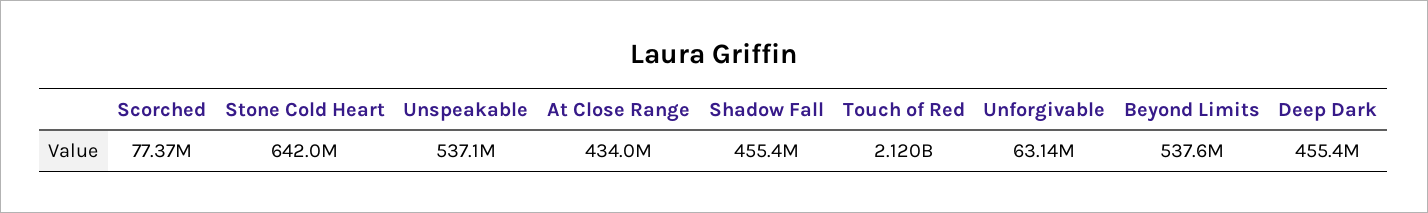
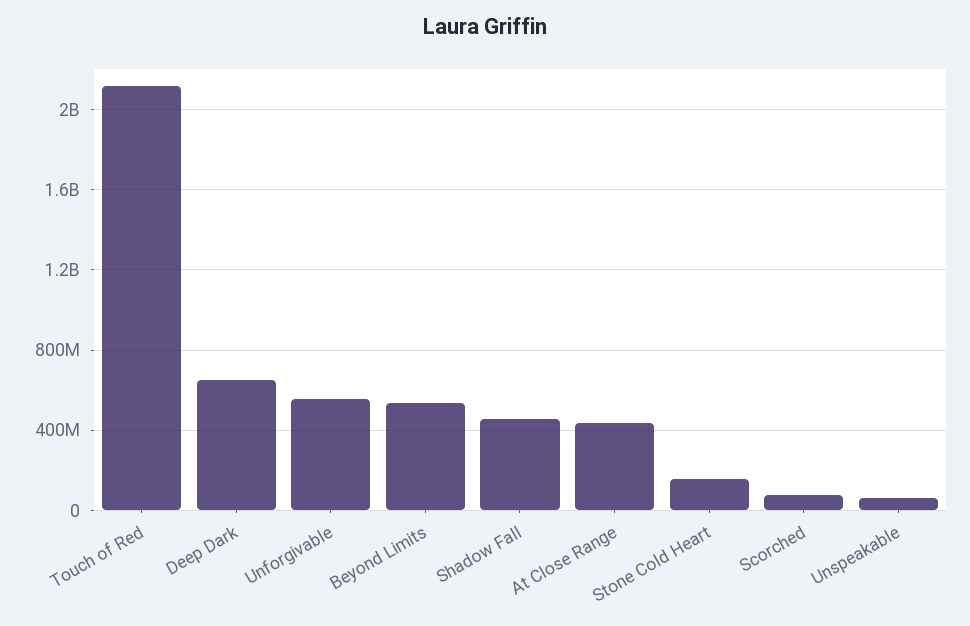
  {
    "Scorched": 77370000,
-   "Stone Cold Heart": 642000000,
+   "Stone Cold Heart": 150000000,
-   "Unspeakable": 537100000,
+   "Unspeakable": 50000000,
    "At Close Range": 434000000,
    "Shadow Fall": 455400000,
    "Touch of Red": 2120000000,
-   "Unforgivable": 63140000,
+   "Unforgivable": 550000000,
    "Beyond Limits": 537600000,
-   "Deep Dark": 455400000
+   "Deep Dark": 650000000
  }

